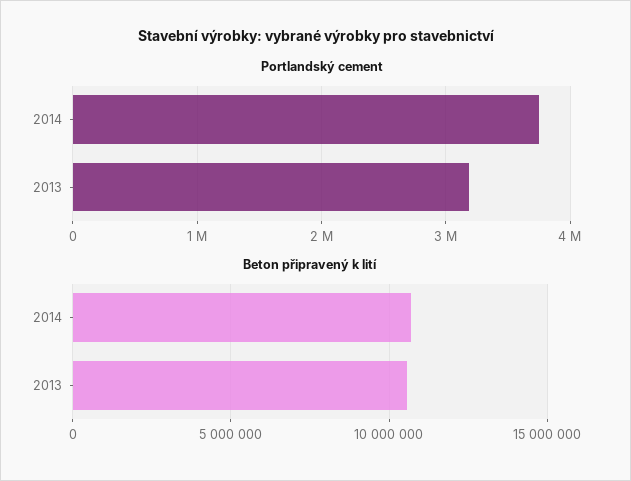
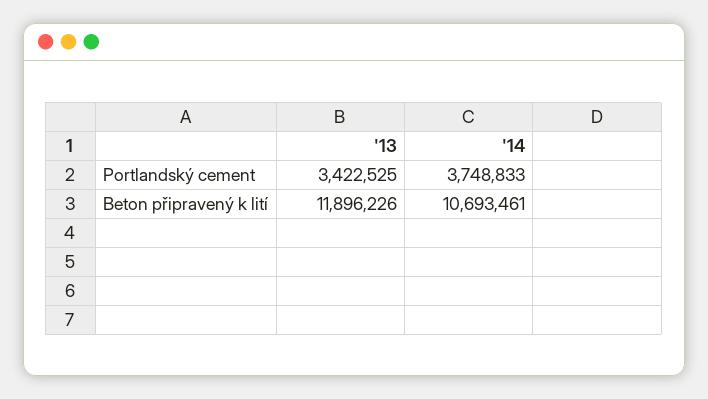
  {
    "Portlandský cement": {
      "2014": 3748833,
-     "2013": 3200000
+     "2013": 3422525
    },
    "Beton připravený k lití": {
      "2014": 10693461,
-     "2013": 10500000
+     "2013": 11896226
    }
  }

